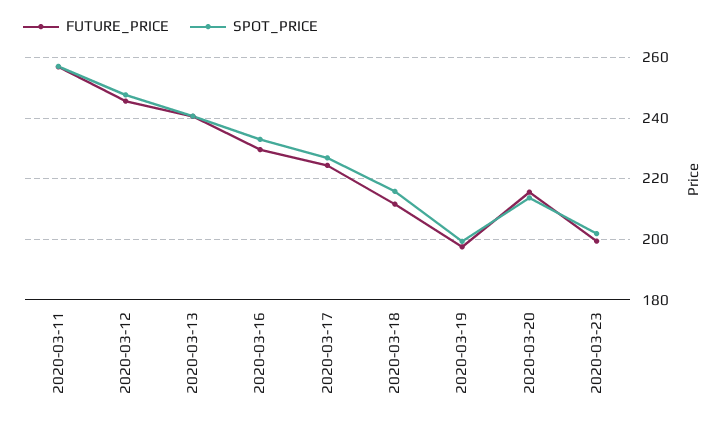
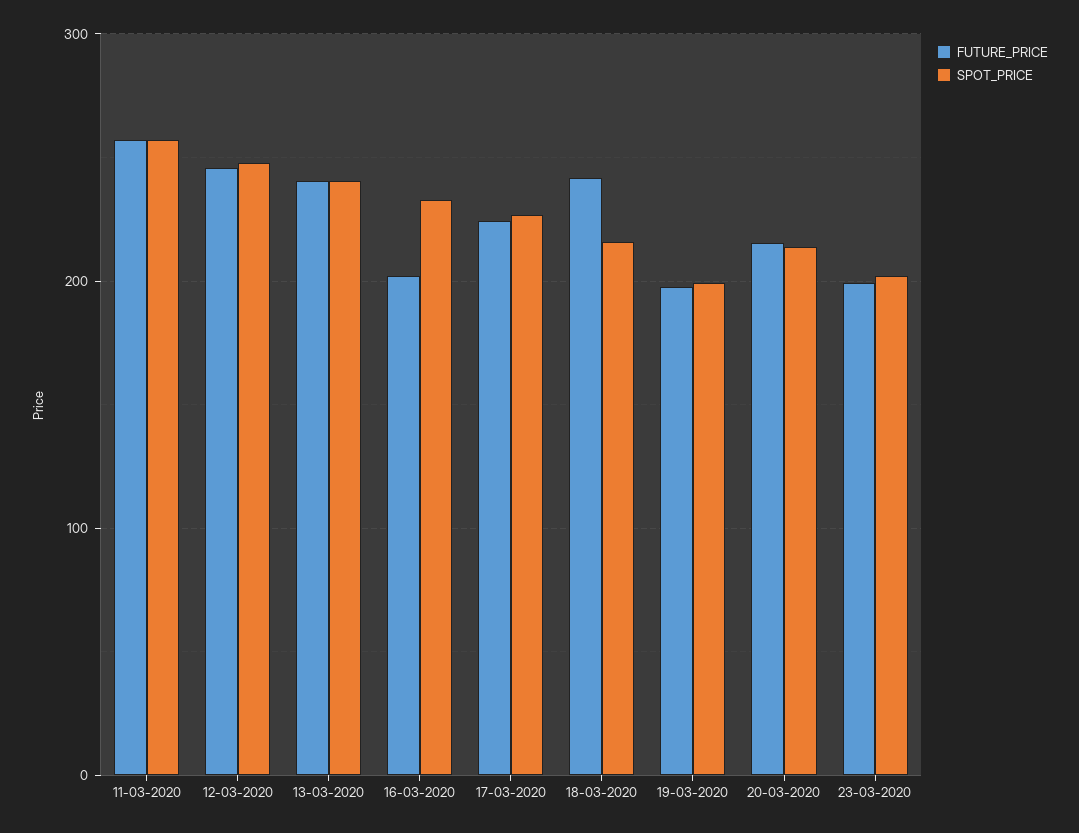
  {
    "FUTURE_PRICE": {
      "2020-03-11": 256,
      "2020-03-12": 246,
      "2020-03-13": 240,
-     "2020-03-16": 230,
+     "2020-03-16": 200,
      "2020-03-17": 224,
-     "2020-03-18": 212,
+     "2020-03-18": 240,
      "2020-03-19": 198,
      "2020-03-20": 216,
      "2020-03-23": 200
    },
    "SPOT_PRICE": {
      "2020-03-11": 258,
      "2020-03-12": 248,
      "2020-03-13": 240,
      "2020-03-16": 232,
      "2020-03-17": 226,
      "2020-03-18": 216,
      "2020-03-19": 200,
      "2020-03-20": 214,
      "2020-03-23": 202
    }
  }

